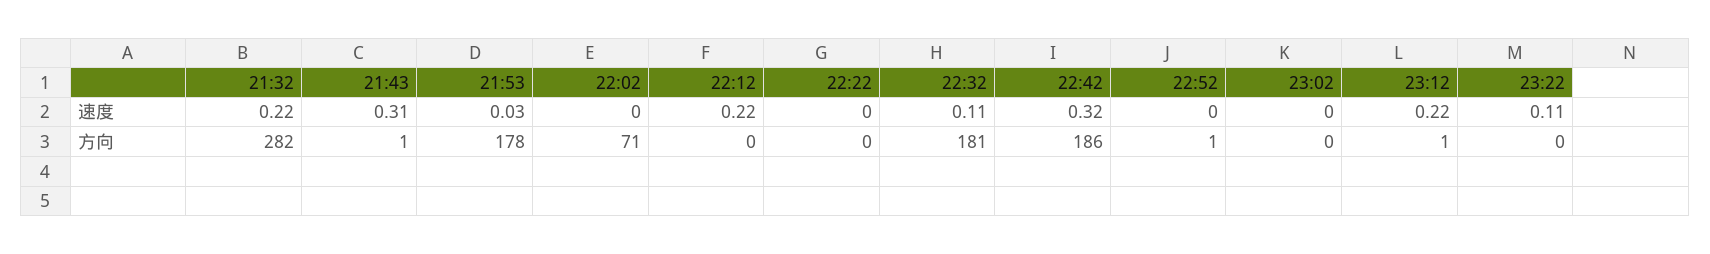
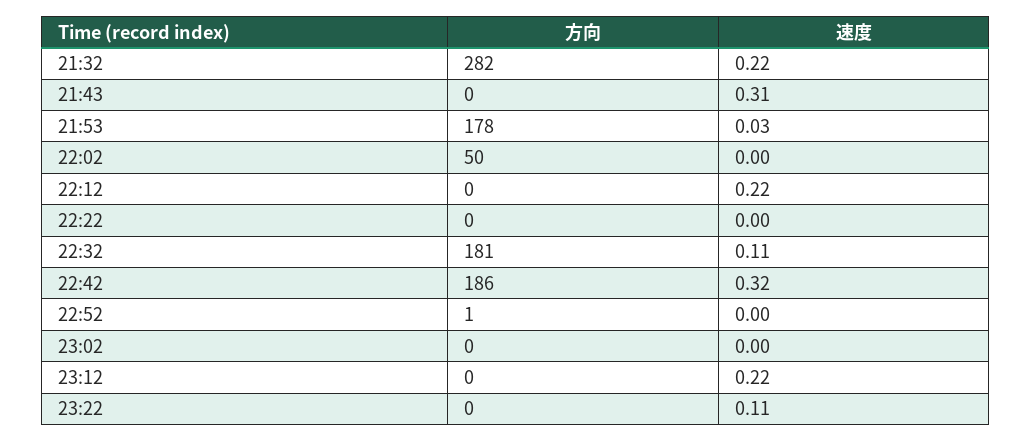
  {
    "21:32": {
      "速度": 0.22,
      "方向": 282
    },
    "21:43": {
      "速度": 0.31,
-     "方向": 1
+     "方向": 0
    },
    "21:53": {
      "速度": 0.03,
      "方向": 178
    },
    "22:02": {
      "速度": 0,
-     "方向": 71
+     "方向": 50
    },
    "22:12": {
      "速度": 0.22,
      "方向": 0
    },
    "22:22": {
      "速度": 0,
      "方向": 0
    },
    "22:32": {
      "速度": 0.11,
      "方向": 181
    },
    "22:42": {
      "速度": 0.32,
      "方向": 186
    },
    "22:52": {
      "速度": 0,
      "方向": 1
    },
    "23:02": {
      "速度": 0,
      "方向": 0
    },
    "23:12": {
      "速度": 0.22,
-     "方向": 1
+     "方向": 0
    },
    "23:22": {
      "速度": 0.11,
      "方向": 0
    }
  }

